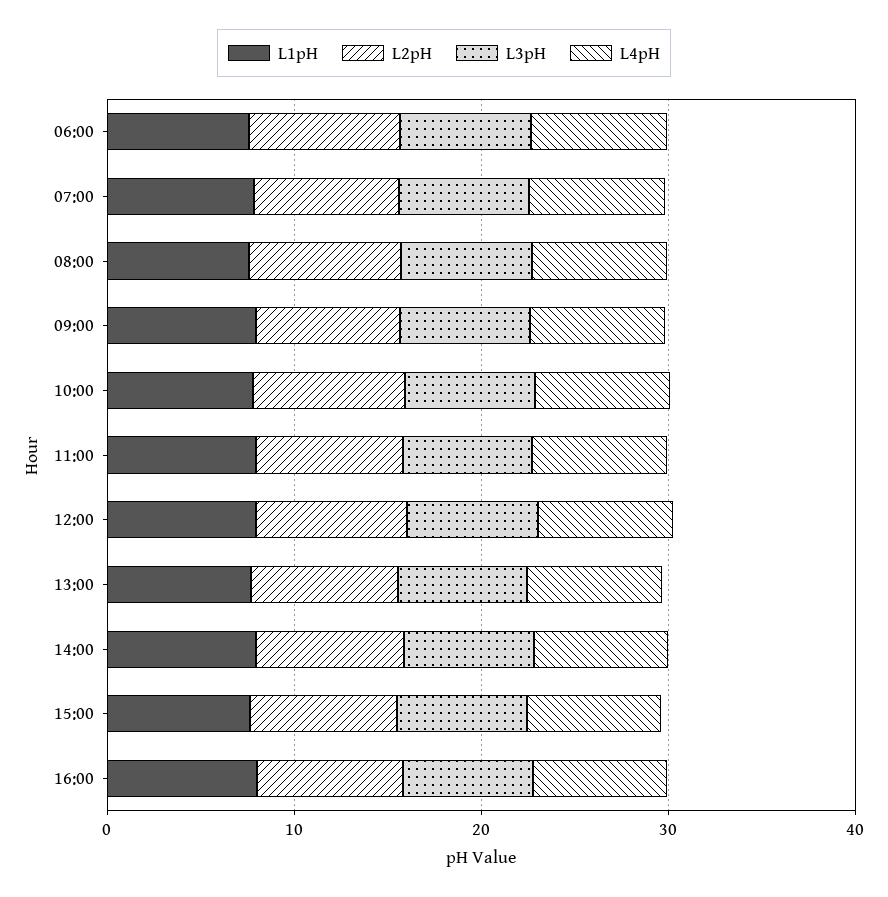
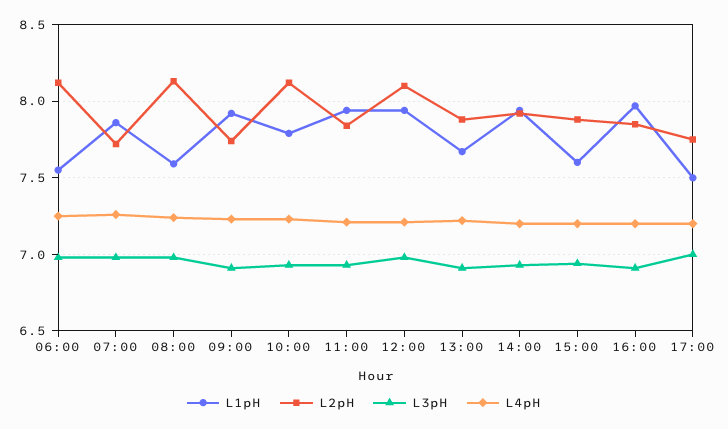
  {
    "L1pH": {
      "06:00": 7.55,
      "07:00": 7.85,
      "08:00": 7.6,
      "09:00": 7.9,
      "10:00": 7.8,
      "11:00": 7.95,
      "12:00": 7.95,
      "13:00": 7.65,
      "14:00": 7.95,
      "15:00": 7.6,
-     "16:00": 7.95
+     "16:00": 7.95,
+     "17:00": 7.5
    },
    "L2pH": {
      "06:00": 8.1,
      "07:00": 7.7,
      "08:00": 8.15,
      "09:00": 7.75,
      "10:00": 8.1,
      "11:00": 7.85,
      "12:00": 8.1,
      "13:00": 7.9,
      "14:00": 7.9,
      "15:00": 7.9,
-     "16:00": 7.85
+     "16:00": 7.85,
+     "17:00": 7.75
    },
    "L3pH": {
      "06:00": 7,
      "07:00": 7,
      "08:00": 7,
      "09:00": 6.9,
      "10:00": 6.95,
      "11:00": 6.95,
      "12:00": 7,
      "13:00": 6.9,
      "14:00": 6.95,
      "15:00": 6.95,
-     "16:00": 6.9
+     "16:00": 6.9,
+     "17:00": 7
    },
    "L4pH": {
      "06:00": 7.25,
      "07:00": 7.25,
      "08:00": 7.25,
      "09:00": 7.25,
      "10:00": 7.25,
      "11:00": 7.2,
      "12:00": 7.2,
      "13:00": 7.2,
      "14:00": 7.2,
      "15:00": 7.2,
-     "16:00": 7.2
+     "16:00": 7.2,
+     "17:00": 7.2
    }
  }

